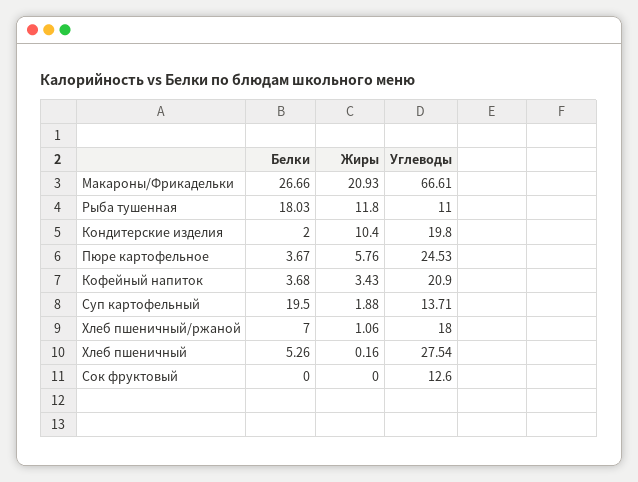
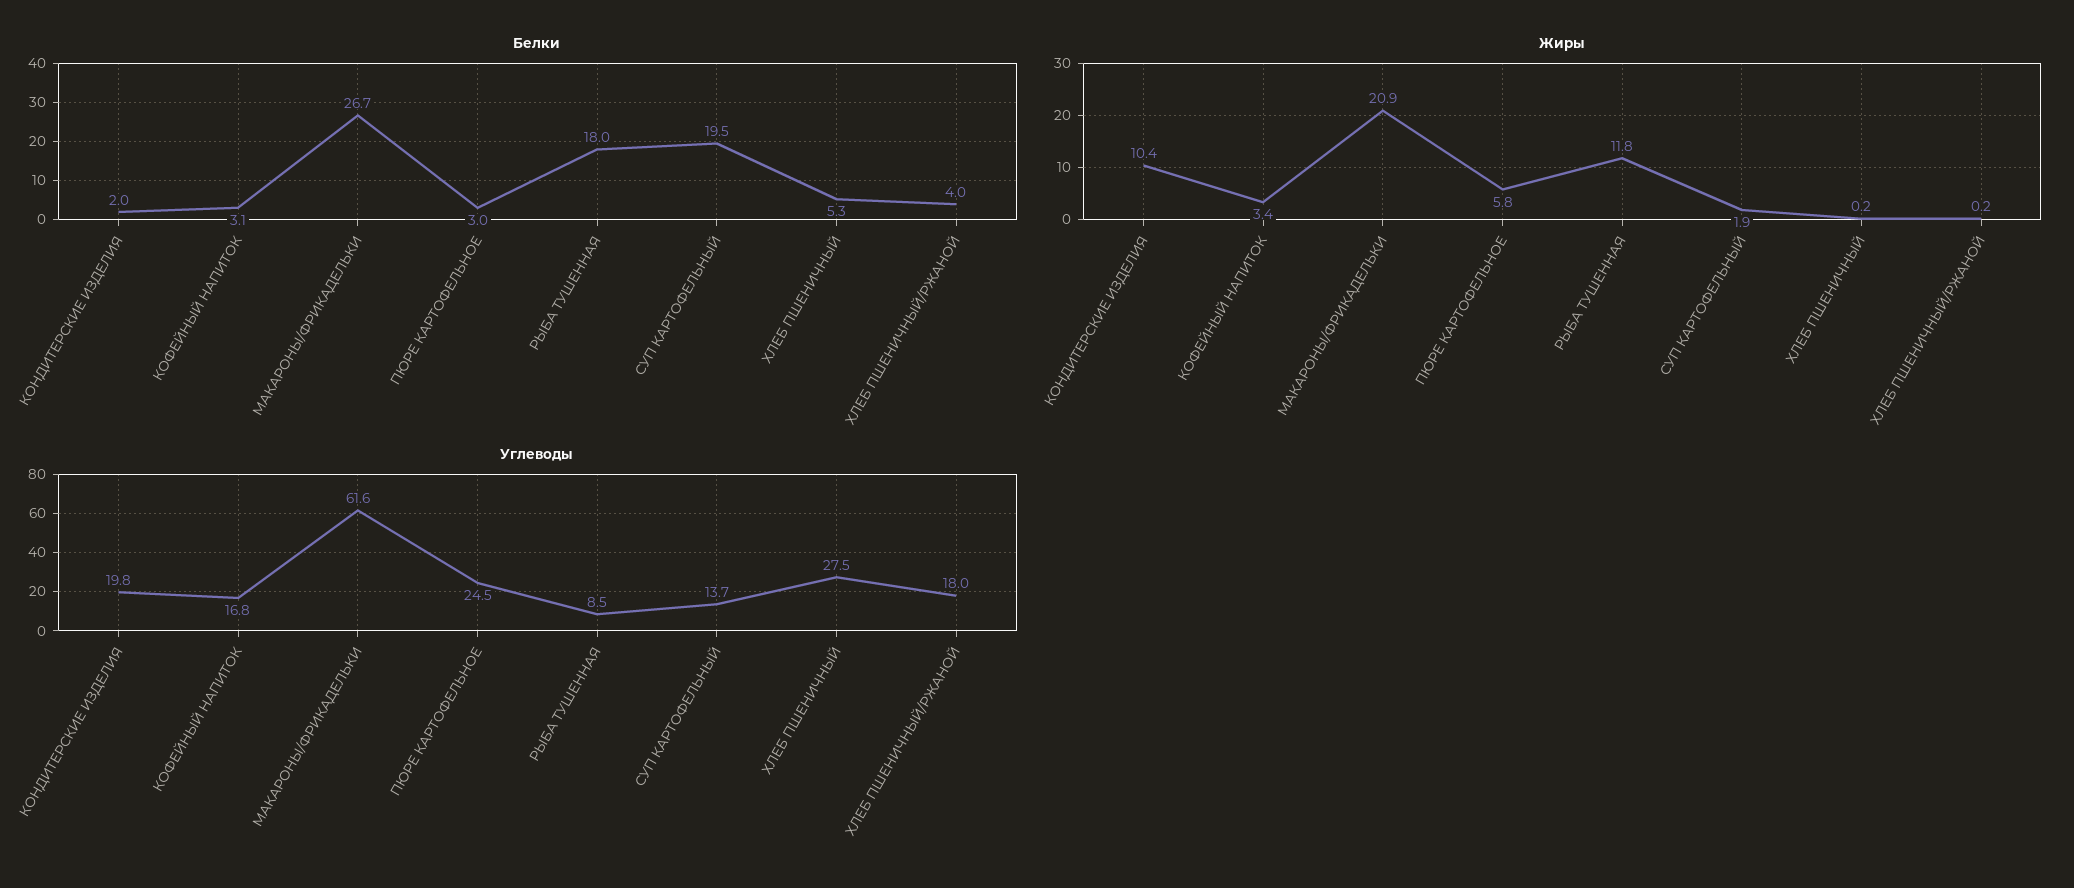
  {
    "Белки": {
      "Макароны/Фрикадельки": 26.66,
      "Рыба тушенная": 18.03,
      "Кондитерские изделия": 2,
-     "Пюре картофельное": 3.67,
+     "Пюре картофельное": 3,
-     "Кофейный напиток": 3.68,
+     "Кофейный напиток": 3.1,
      "Суп картофельный": 19.5,
-     "Хлеб пшеничный/ржаной": 7,
+     "Хлеб пшеничный/ржаной": 4,
-     "Хлеб пшеничный": 5.26,
+     "Хлеб пшеничный": 5.26
-     "Сок фруктовый": 0
    },
    "Жиры": {
      "Макароны/Фрикадельки": 20.93,
      "Рыба тушенная": 11.8,
      "Кондитерские изделия": 10.4,
      "Пюре картофельное": 5.76,
      "Кофейный напиток": 3.43,
      "Суп картофельный": 1.88,
-     "Хлеб пшеничный/ржаной": 1.06,
+     "Хлеб пшеничный/ржаной": 0.2,
-     "Хлеб пшеничный": 0.16,
+     "Хлеб пшеничный": 0.16
-     "Сок фруктовый": 0
    },
    "Углеводы": {
-     "Макароны/Фрикадельки": 66.61,
+     "Макароны/Фрикадельки": 61.6,
-     "Рыба тушенная": 11,
+     "Рыба тушенная": 8.5,
      "Кондитерские изделия": 19.8,
      "Пюре картофельное": 24.53,
-     "Кофейный напиток": 20.9,
+     "Кофейный напиток": 16.8,
      "Суп картофельный": 13.71,
      "Хлеб пшеничный/ржаной": 18,
-     "Хлеб пшеничный": 27.54,
+     "Хлеб пшеничный": 27.54
-     "Сок фруктовый": 12.6
    }
  }

